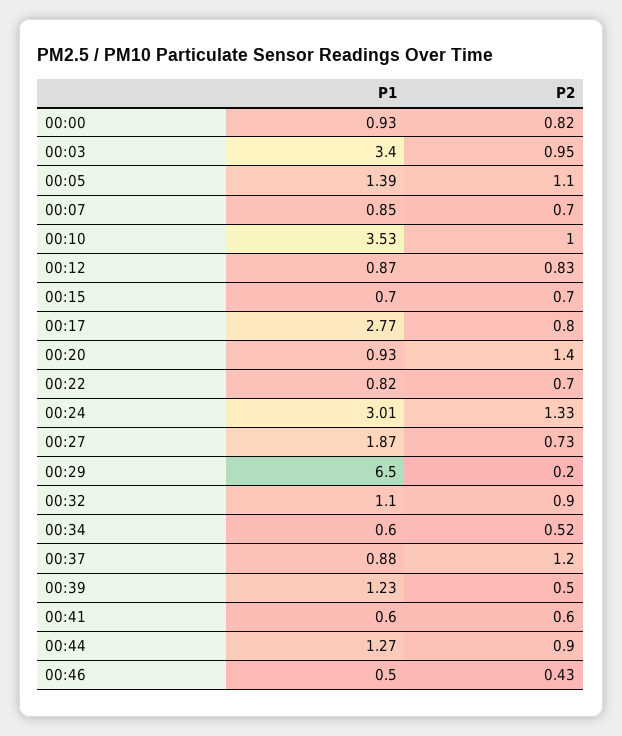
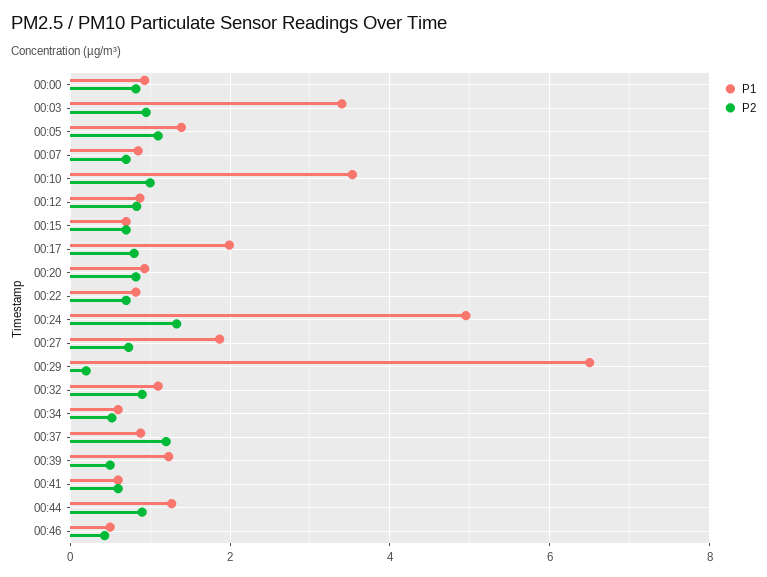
  {
    "P1": {
      "00:00": 0.93,
      "00:03": 3.4,
      "00:05": 1.39,
      "00:07": 0.85,
      "00:10": 3.53,
      "00:12": 0.87,
      "00:15": 0.7,
-     "00:17": 2.77,
+     "00:17": 2,
      "00:20": 0.93,
      "00:22": 0.82,
-     "00:24": 3.01,
+     "00:24": 5,
      "00:27": 1.87,
      "00:29": 6.5,
      "00:32": 1.1,
      "00:34": 0.6,
      "00:37": 0.88,
      "00:39": 1.23,
      "00:41": 0.6,
      "00:44": 1.27,
      "00:46": 0.5
    },
    "P2": {
      "00:00": 0.82,
      "00:03": 0.95,
      "00:05": 1.1,
      "00:07": 0.7,
      "00:10": 1,
      "00:12": 0.83,
      "00:15": 0.7,
      "00:17": 0.8,
-     "00:20": 1.4,
+     "00:20": 0.8,
      "00:22": 0.7,
      "00:24": 1.33,
      "00:27": 0.73,
      "00:29": 0.2,
      "00:32": 0.9,
      "00:34": 0.52,
      "00:37": 1.2,
      "00:39": 0.5,
      "00:41": 0.6,
      "00:44": 0.9,
      "00:46": 0.43
    }
  }

